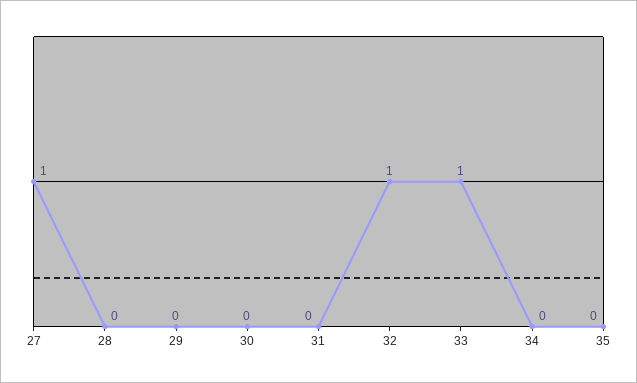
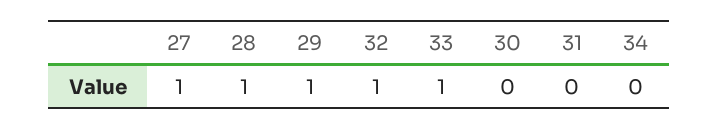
  {
    "27": 1,
-   "28": 0,
+   "28": 1,
-   "29": 0,
+   "29": 1,
    "30": 0,
    "31": 0,
    "32": 1,
    "33": 1,
-   "34": 0,
+   "34": 0
-   "35": 0
  }

